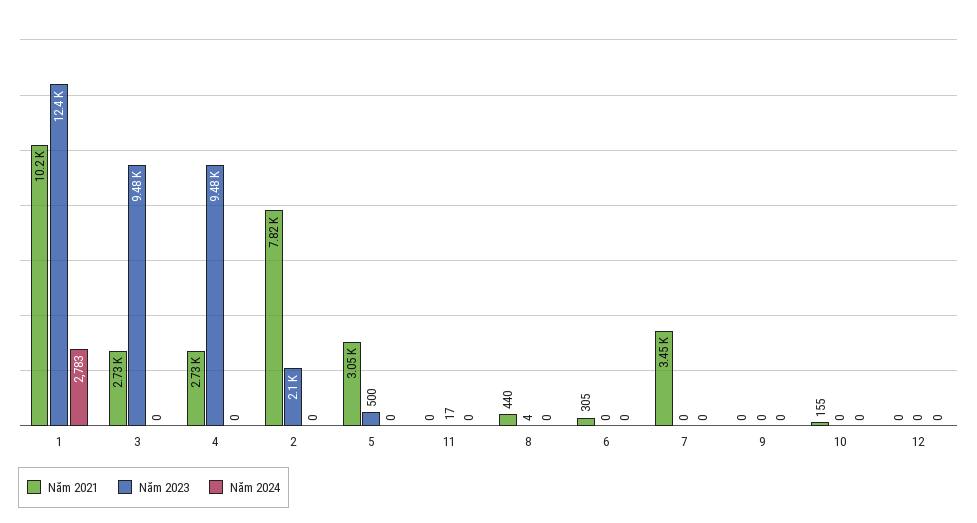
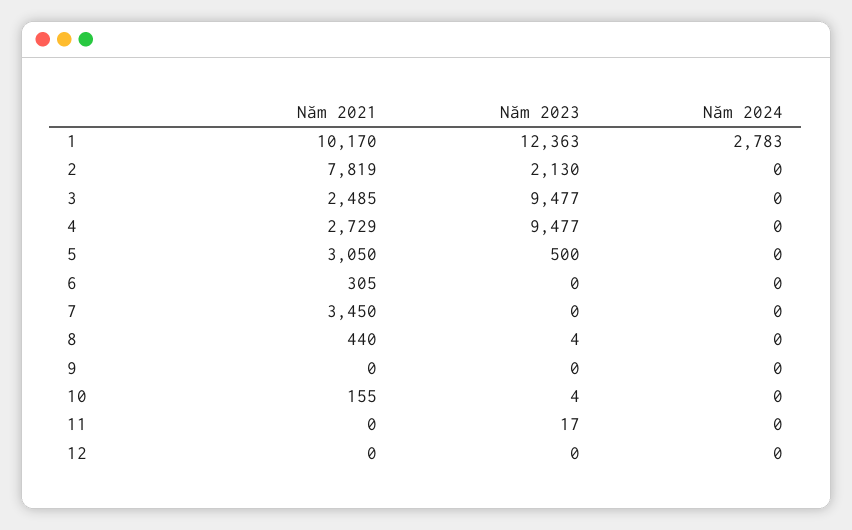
  {
    "Năm 2021": {
      "1": 10170,
-     "3": 2730,
+     "3": 2485,
      "4": 2729,
      "2": 7819,
      "5": 3050,
      "11": 0,
      "8": 440,
      "6": 305,
      "7": 3450,
      "9": 0,
      "10": 155,
      "12": 0
    },
    "Năm 2023": {
      "1": 12363,
      "3": 9477,
      "4": 9477,
-     "2": 2100,
+     "2": 2130,
      "5": 500,
      "11": 17,
      "8": 4,
      "6": 0,
      "7": 0,
      "9": 0,
-     "10": 0,
+     "10": 4,
      "12": 0
    },
    "Năm 2024": {
      "1": 2783,
      "3": 0,
      "4": 0,
      "2": 0,
      "5": 0,
      "11": 0,
      "8": 0,
      "6": 0,
      "7": 0,
      "9": 0,
      "10": 0,
      "12": 0
    }
  }

